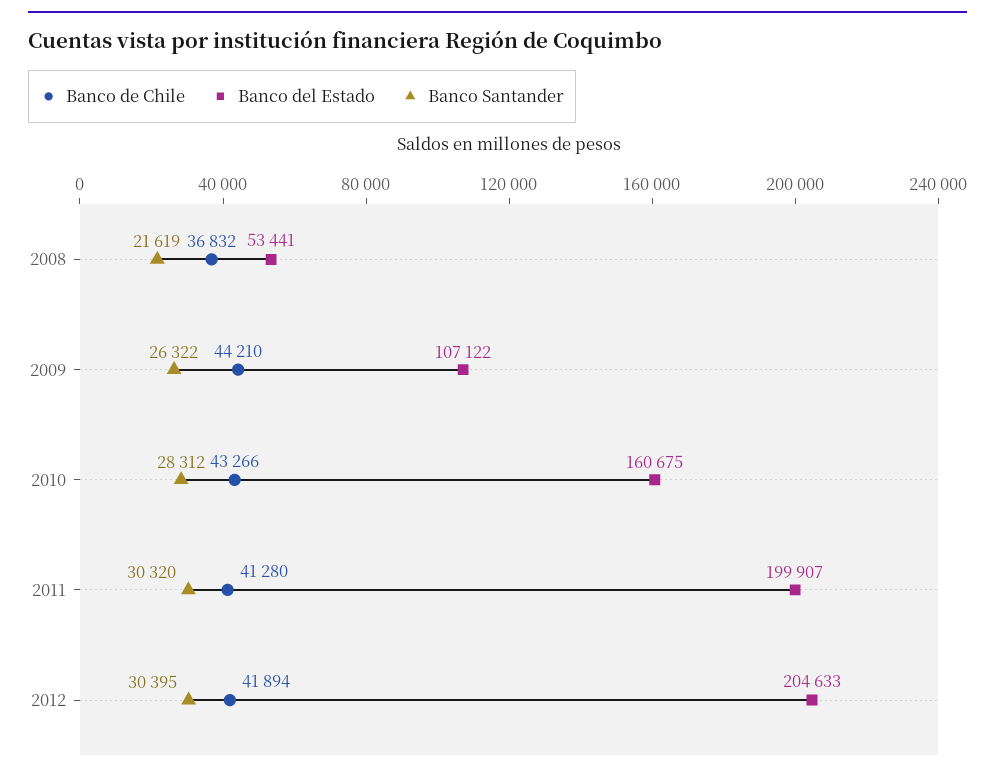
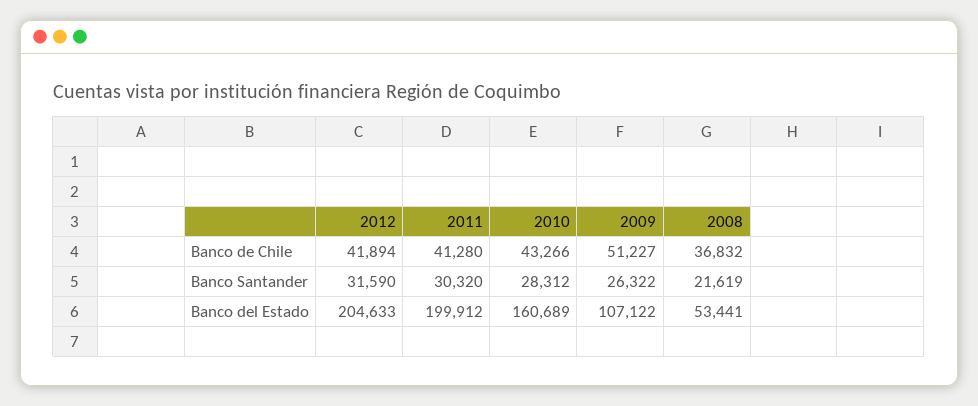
  {
    "Banco de Chile": {
      "2008": 36832,
-     "2009": 44210,
+     "2009": 51227,
      "2010": 43266,
      "2011": 41280,
      "2012": 41894
    },
    "Banco del Estado": {
      "2008": 53441,
      "2009": 107122,
-     "2010": 160675,
+     "2010": 160689,
-     "2011": 199907,
+     "2011": 199912,
      "2012": 204633
    },
    "Banco Santander": {
      "2008": 21619,
      "2009": 26322,
      "2010": 28312,
      "2011": 30320,
-     "2012": 30395
+     "2012": 31590
    }
  }

